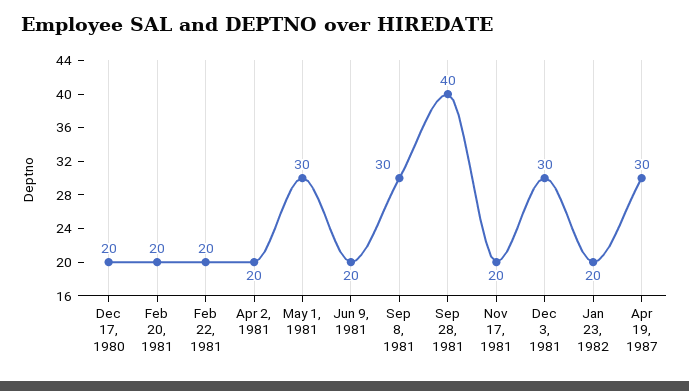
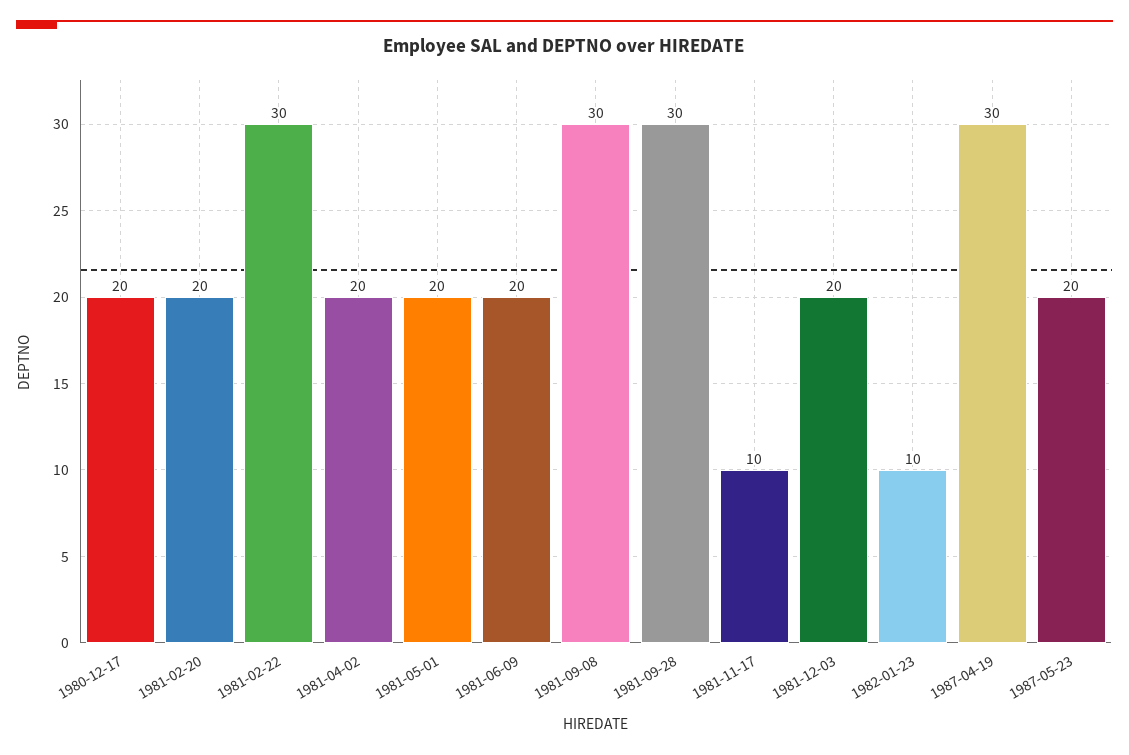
  {
    "Dec 17, 1980": 20,
    "Feb 20, 1981": 20,
-   "Feb 22, 1981": 20,
+   "Feb 22, 1981": 30,
    "Apr 2, 1981": 20,
-   "May 1, 1981": 30,
+   "May 1, 1981": 20,
    "Jun 9, 1981": 20,
    "Sep 8, 1981": 30,
-   "Sep 28, 1981": 40,
+   "Sep 28, 1981": 30,
-   "Nov 17, 1981": 20,
+   "Nov 17, 1981": 10,
-   "Dec 3, 1981": 30,
+   "Dec 3, 1981": 20,
-   "Jan 23, 1982": 20,
+   "Jan 23, 1982": 10,
-   "Apr 19, 1987": 30
+   "Apr 19, 1987": 30,
+   "1987-05-23": 20
  }

